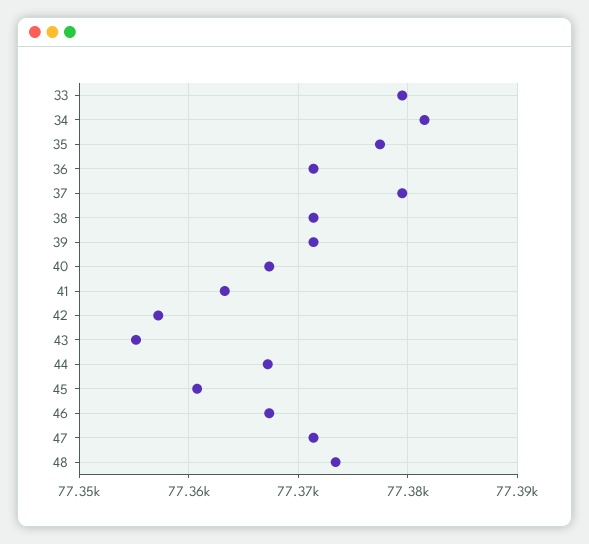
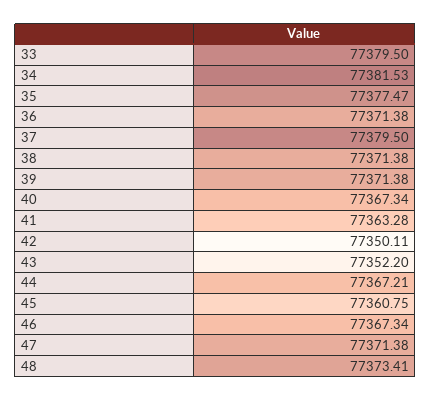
  {
    "33": 77379.5,
    "34": 77381.53,
    "35": 77377.47,
    "36": 77371.38,
    "37": 77379.5,
    "38": 77371.38,
    "39": 77371.38,
    "40": 77367.34,
    "41": 77363.28,
-   "42": 77357,
+   "42": 77350.11,
-   "43": 77355,
+   "43": 77352.2,
    "44": 77367.21,
    "45": 77360.75,
    "46": 77367.34,
    "47": 77371.38,
    "48": 77373.41
  }

